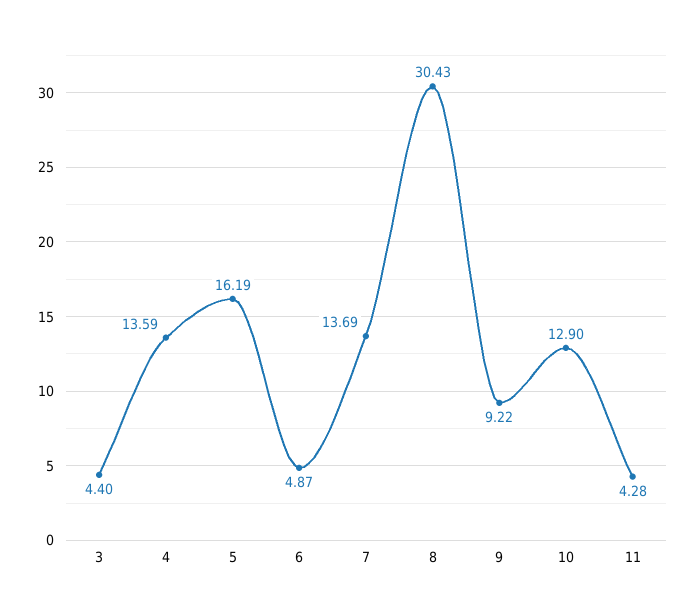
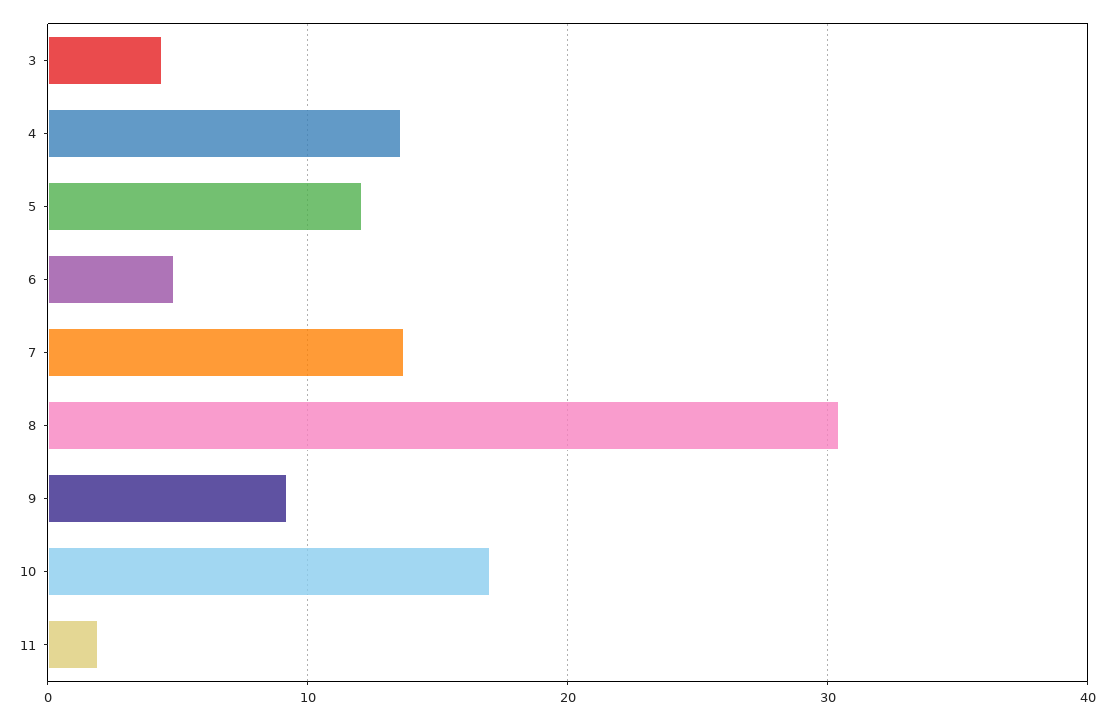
  {
    "3": 4.4,
    "4": 13.59,
-   "5": 16.19,
+   "5": 12,
    "6": 4.87,
    "7": 13.69,
    "8": 30.43,
    "9": 9.22,
-   "10": 12.9,
+   "10": 17,
-   "11": 4.28
+   "11": 2
  }

